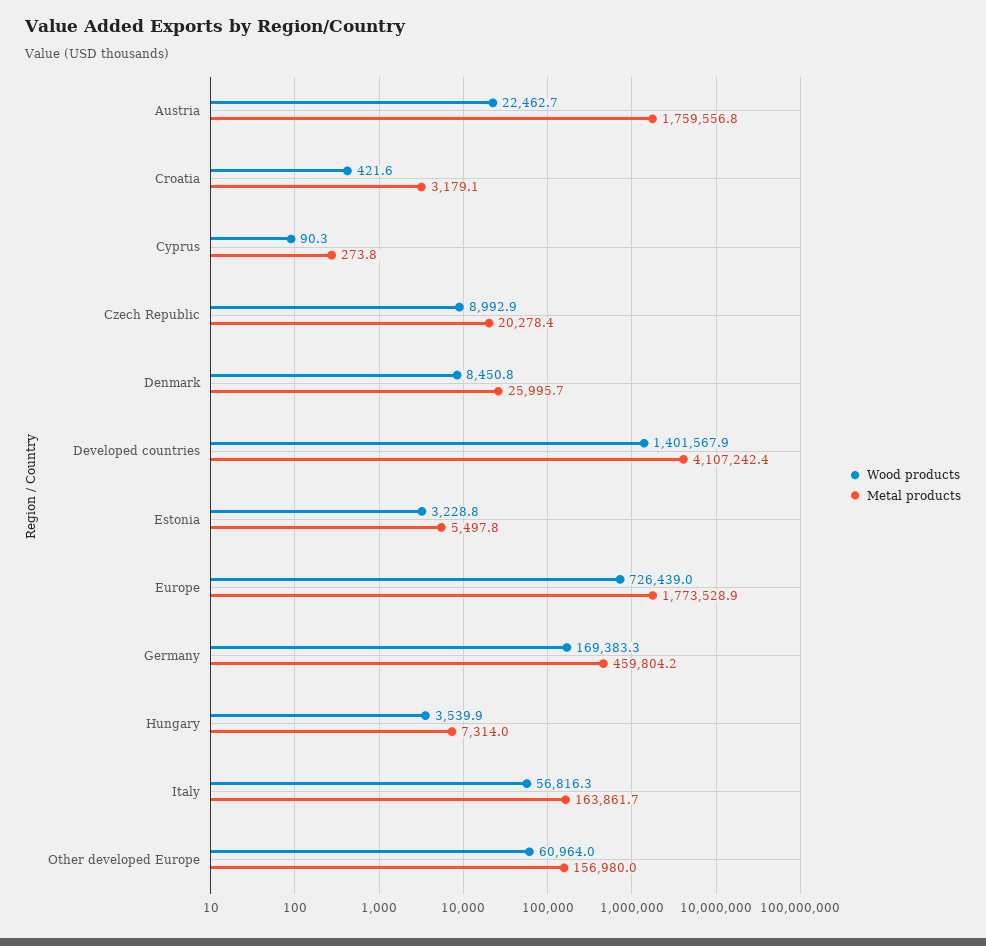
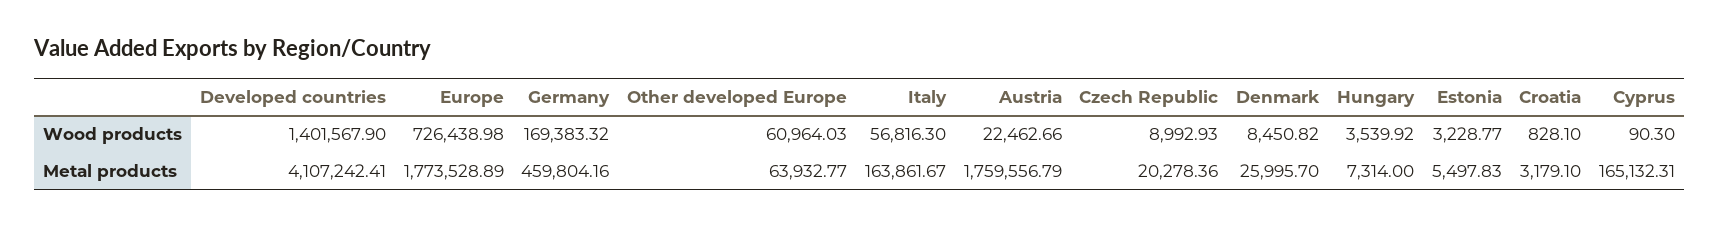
  {
    "Wood products": {
      "Austria": 22462.66,
-     "Croatia": 421.6,
+     "Croatia": 828.1,
      "Cyprus": 90.3,
      "Czech Republic": 8992.93,
      "Denmark": 8450.82,
      "Developed countries": 1401567.9,
      "Estonia": 3228.77,
      "Europe": 726438.98,
      "Germany": 169383.32,
      "Hungary": 3539.92,
      "Italy": 56816.3,
      "Other developed Europe": 60964.03
    },
    "Metal products": {
      "Austria": 1759556.79,
      "Croatia": 3179.1,
-     "Cyprus": 273.8,
+     "Cyprus": 165132.31,
      "Czech Republic": 20278.36,
      "Denmark": 25995.7,
      "Developed countries": 4107242.41,
      "Estonia": 5497.83,
      "Europe": 1773528.89,
      "Germany": 459804.16,
      "Hungary": 7314,
      "Italy": 163861.67,
-     "Other developed Europe": 156980
+     "Other developed Europe": 63932.77
    }
  }

